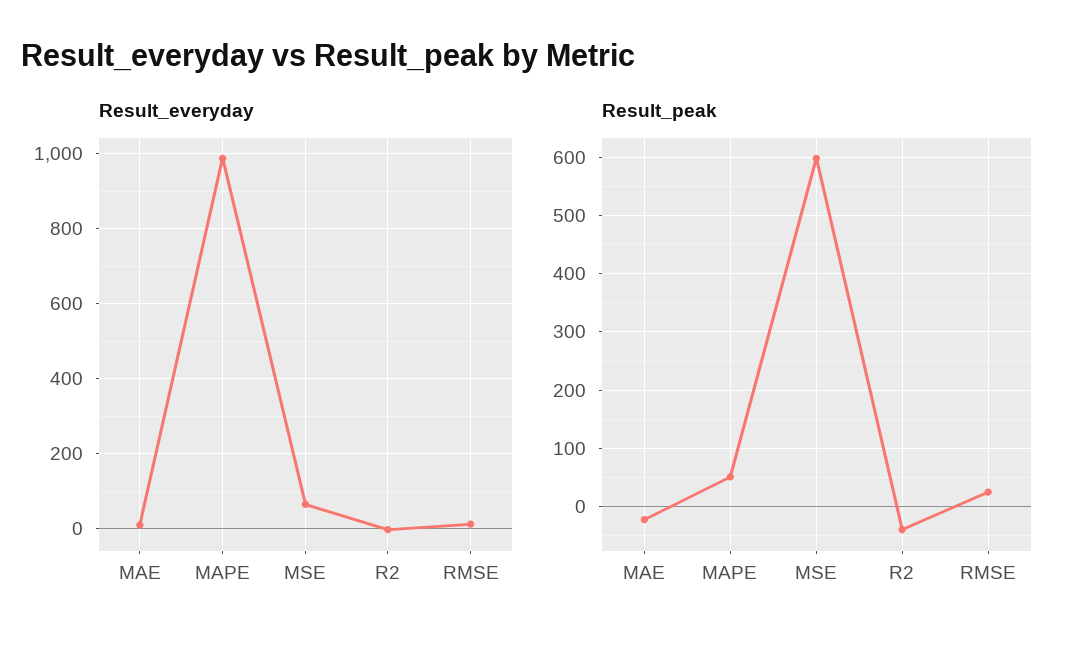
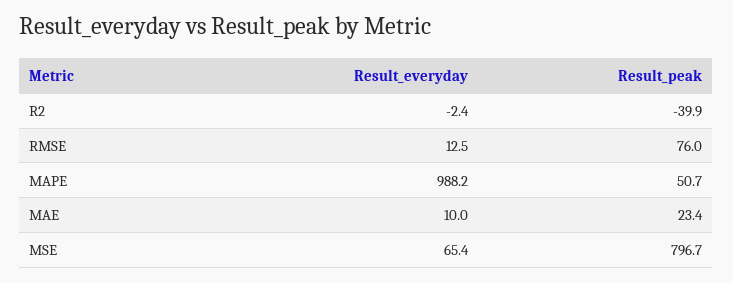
  {
    "Result_everyday": {
      "MAE": 10,
      "MAPE": 988.2,
      "MSE": 65.4,
      "R2": -2.4,
      "RMSE": 12.5
    },
    "Result_peak": {
-     "MAE": -20,
+     "MAE": 23.4,
      "MAPE": 50.7,
-     "MSE": 600,
+     "MSE": 796.7,
      "R2": -39.9,
-     "RMSE": 20
+     "RMSE": 76
    }
  }

